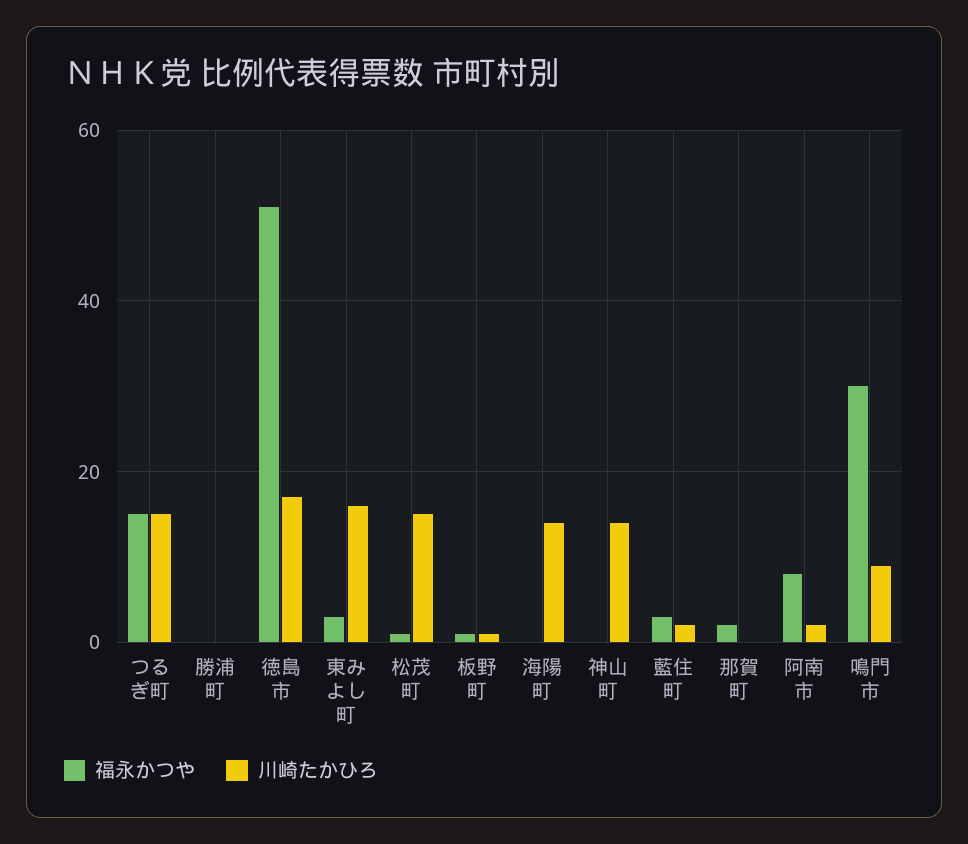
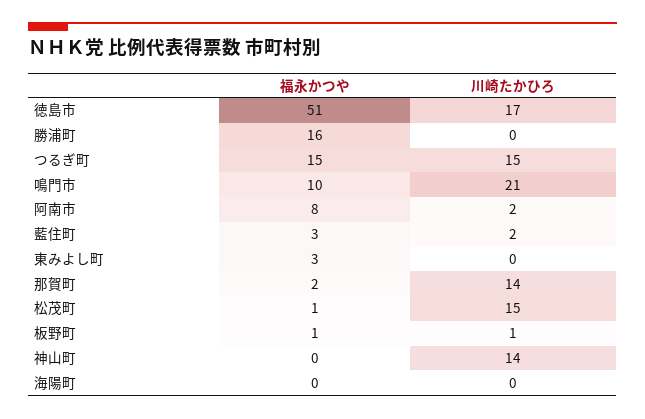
  {
    "福永かつや": {
      "つるぎ町": 15,
-     "勝浦町": 0,
+     "勝浦町": 16,
      "徳島市": 51,
      "東みよし町": 3,
      "松茂町": 1,
      "板野町": 1,
      "海陽町": 0,
      "神山町": 0,
      "藍住町": 3,
      "那賀町": 2,
      "阿南市": 8,
-     "鳴門市": 30
+     "鳴門市": 10
    },
    "川崎たかひろ": {
      "つるぎ町": 15,
      "勝浦町": 0,
      "徳島市": 17,
-     "東みよし町": 15,
+     "東みよし町": 0,
      "松茂町": 15,
      "板野町": 1,
-     "海陽町": 15,
+     "海陽町": 0,
      "神山町": 14,
      "藍住町": 2,
-     "那賀町": 0,
+     "那賀町": 14,
      "阿南市": 2,
-     "鳴門市": 10
+     "鳴門市": 21
    }
  }

